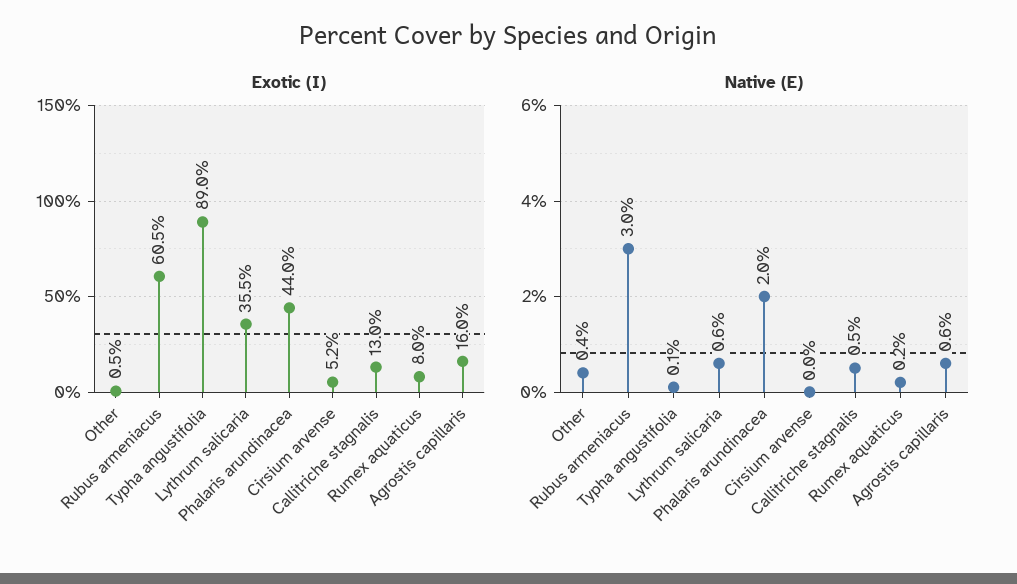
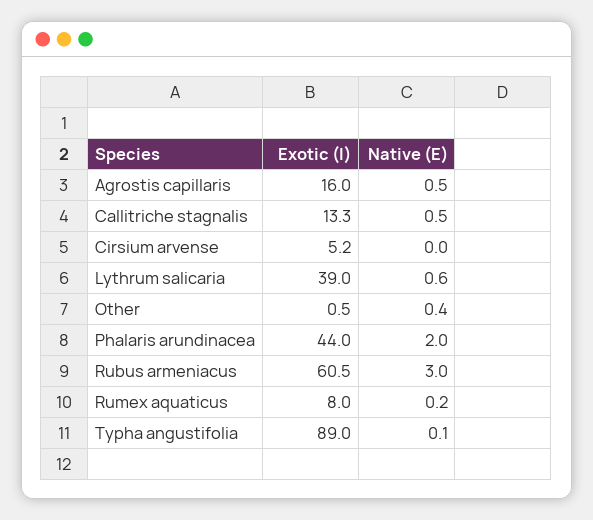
  {
    "Exotic (I)": {
      "Other": 0.5,
      "Rubus armeniacus": 60.5,
      "Typha angustifolia": 89,
-     "Lythrum salicaria": 35.5,
+     "Lythrum salicaria": 39,
      "Phalaris arundinacea": 44,
      "Cirsium arvense": 5.2,
-     "Callitriche stagnalis": 13,
+     "Callitriche stagnalis": 13.3,
      "Rumex aquaticus": 8,
      "Agrostis capillaris": 16
    },
    "Native (E)": {
      "Other": 0.4,
      "Rubus armeniacus": 3,
      "Typha angustifolia": 0.1,
      "Lythrum salicaria": 0.6,
      "Phalaris arundinacea": 2,
      "Cirsium arvense": 0,
      "Callitriche stagnalis": 0.5,
      "Rumex aquaticus": 0.2,
-     "Agrostis capillaris": 0.6
+     "Agrostis capillaris": 0.5
    }
  }

